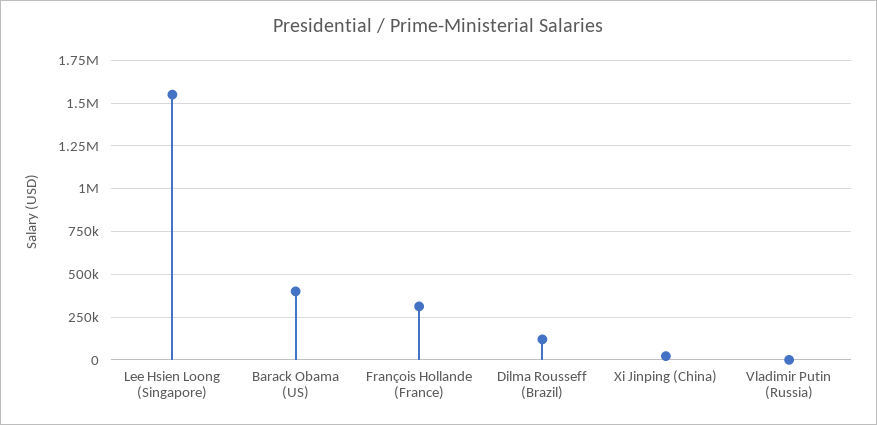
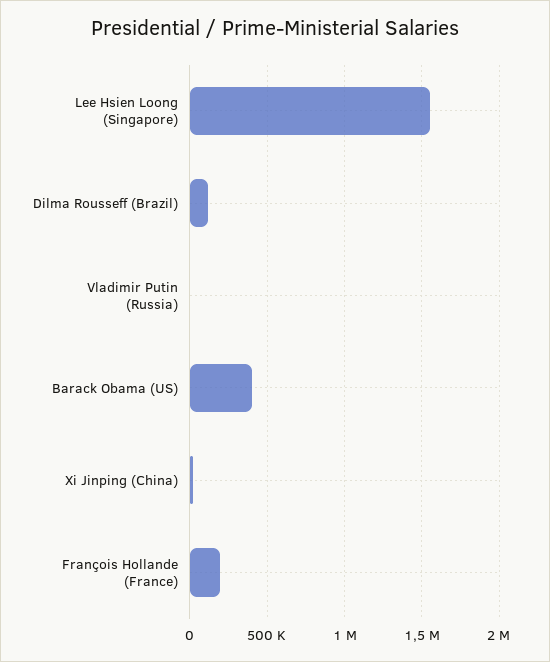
  {
    "Lee Hsien Loong (Singapore)": 1550000,
    "Barack Obama (US)": 400000,
-   "François Hollande (France)": 300000,
+   "François Hollande (France)": 200000,
    "Dilma Rousseff (Brazil)": 100000,
    "Xi Jinping (China)": 0,
    "Vladimir Putin (Russia)": 0
  }

